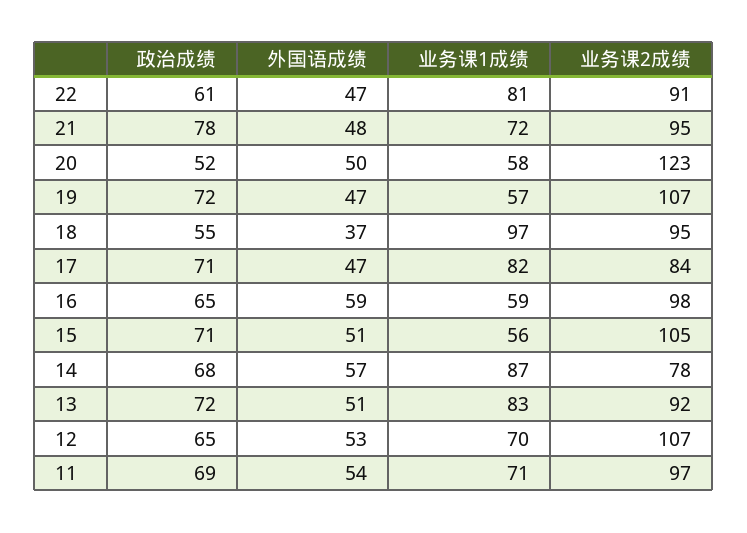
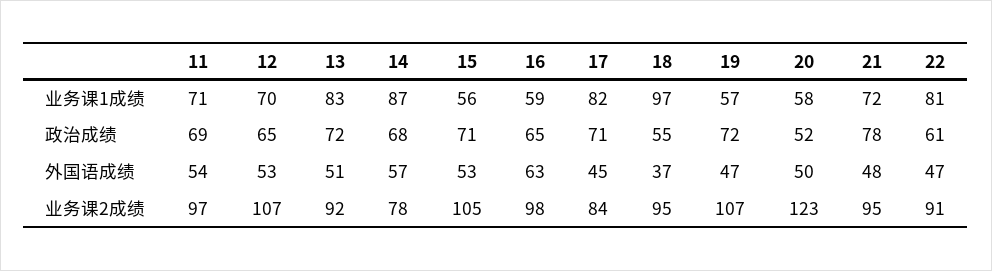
  {
    "政治成绩": {
      "22": 61,
      "21": 78,
      "20": 52,
      "19": 72,
      "18": 55,
      "17": 71,
      "16": 65,
      "15": 71,
      "14": 68,
      "13": 72,
      "12": 65,
      "11": 69
    },
    "外国语成绩": {
      "22": 47,
      "21": 48,
      "20": 50,
      "19": 47,
      "18": 37,
-     "17": 47,
+     "17": 45,
-     "16": 59,
+     "16": 63,
-     "15": 51,
+     "15": 53,
      "14": 57,
      "13": 51,
      "12": 53,
      "11": 54
    },
    "业务课1成绩": {
      "22": 81,
      "21": 72,
      "20": 58,
      "19": 57,
      "18": 97,
      "17": 82,
      "16": 59,
      "15": 56,
      "14": 87,
      "13": 83,
      "12": 70,
      "11": 71
    },
    "业务课2成绩": {
      "22": 91,
      "21": 95,
      "20": 123,
      "19": 107,
      "18": 95,
      "17": 84,
      "16": 98,
      "15": 105,
      "14": 78,
      "13": 92,
      "12": 107,
      "11": 97
    }
  }

